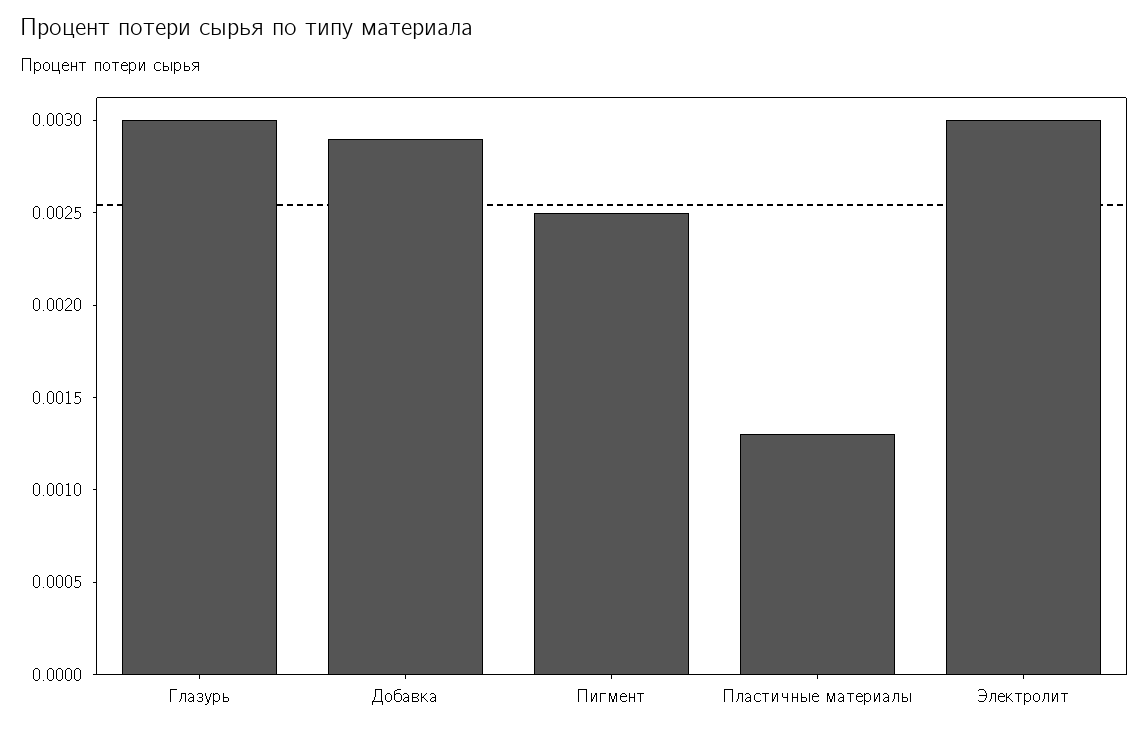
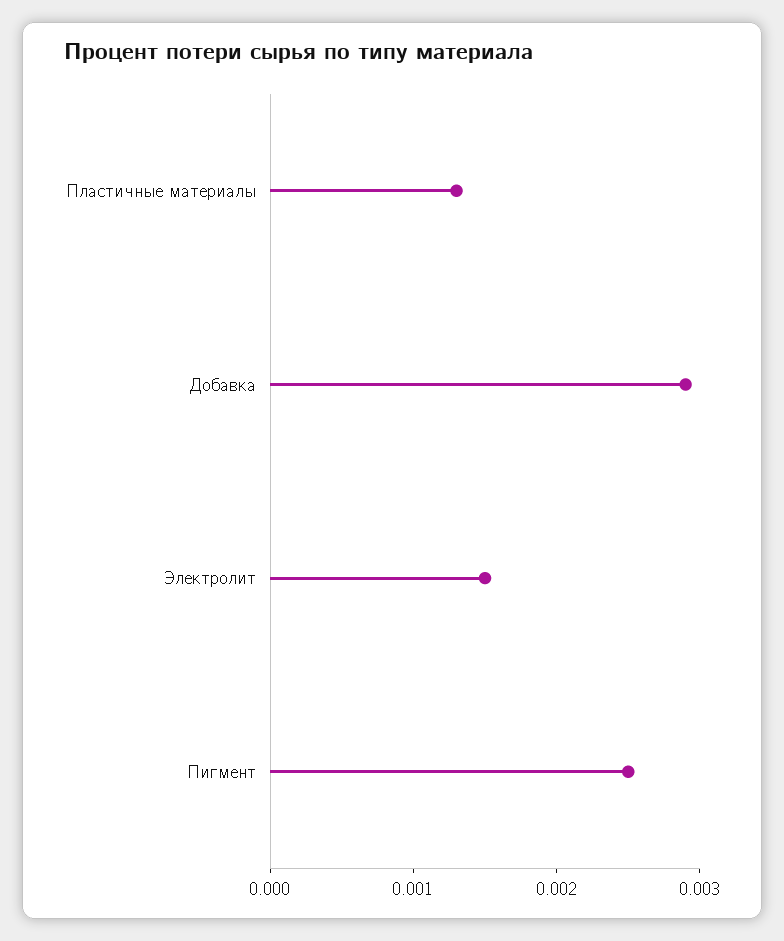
  {
-   "Глазурь": 0.003,
    "Добавка": 0.0029,
    "Пигмент": 0.0025,
    "Пластичные материалы": 0.0013,
-   "Электролит": 0.003
+   "Электролит": 0.0015
  }

